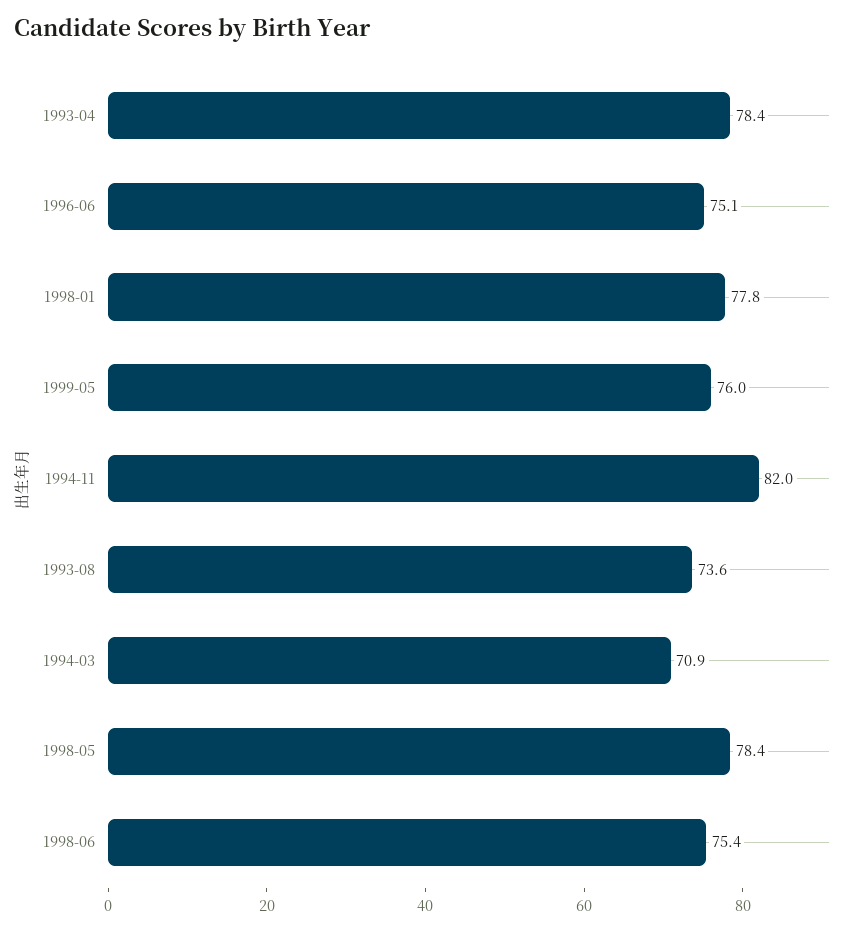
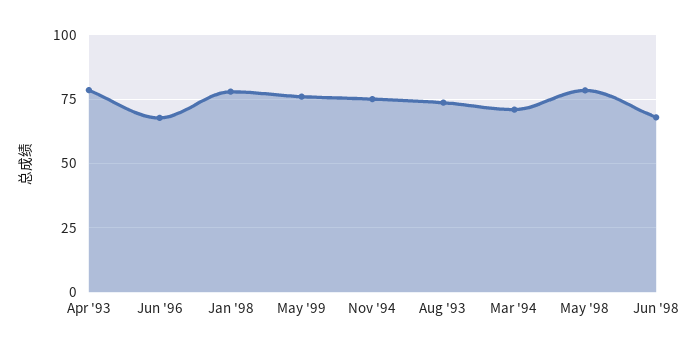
  {
    "1993-04": 78.4,
-   "1996-06": 75.1,
+   "1996-06": 67.5,
    "1998-01": 77.8,
    "1999-05": 76,
-   "1994-11": 82,
+   "1994-11": 75,
    "1993-08": 73.6,
    "1994-03": 70.9,
    "1998-05": 78.4,
-   "1998-06": 75.4
+   "1998-06": 67.5
  }

